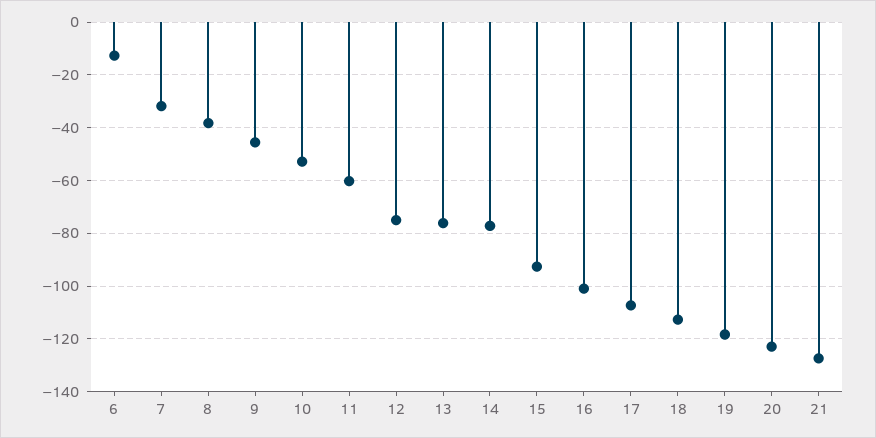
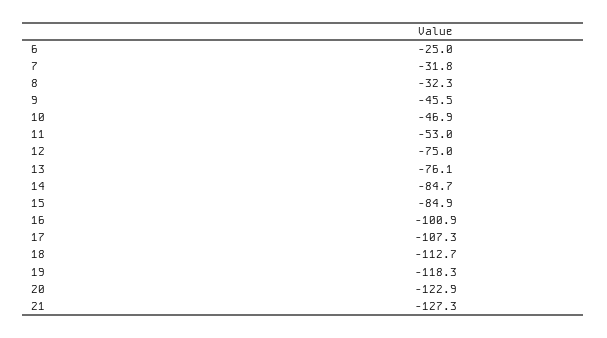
  {
-   "6": -12.5,
+   "6": -25,
    "7": -31.8,
-   "8": -37.5,
+   "8": -32.3,
    "9": -45.5,
-   "10": -52.5,
+   "10": -46.9,
-   "11": -60,
+   "11": -53,
    "12": -75,
    "13": -76.1,
-   "14": -77.5,
+   "14": -84.7,
-   "15": -92.5,
+   "15": -84.9,
    "16": -100.9,
    "17": -107.3,
    "18": -112.7,
    "19": -118.3,
    "20": -122.9,
    "21": -127.3
  }

